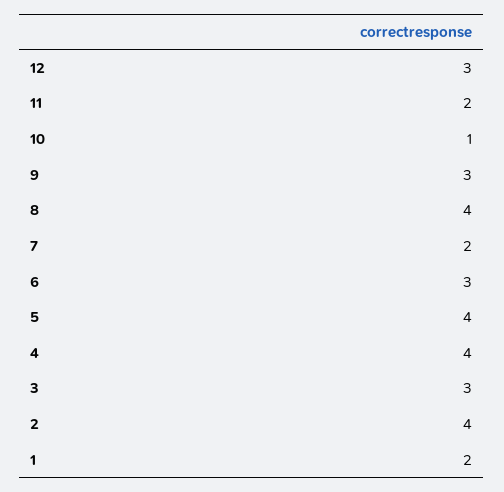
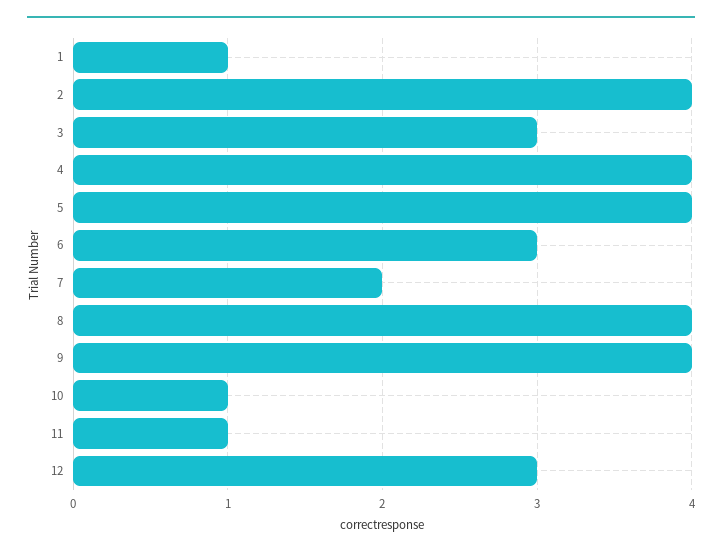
  {
    "12": 3,
-   "11": 2,
+   "11": 1,
    "10": 1,
-   "9": 3,
+   "9": 4,
    "8": 4,
    "7": 2,
    "6": 3,
    "5": 4,
    "4": 4,
    "3": 3,
    "2": 4,
-   "1": 2
+   "1": 1
  }

